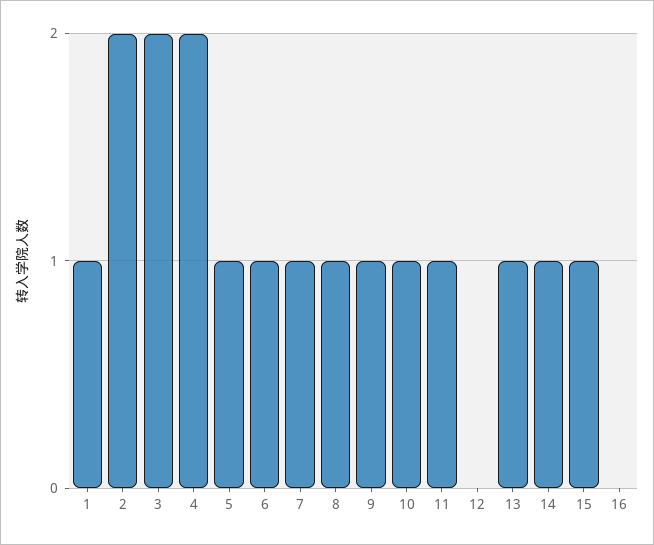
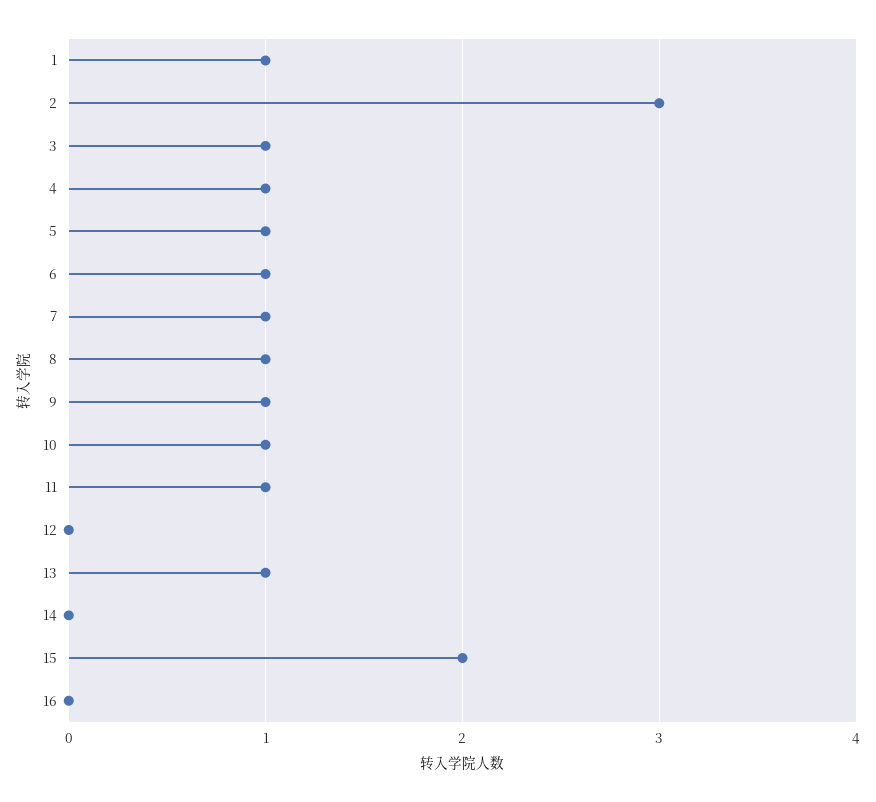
  {
    "1": 1,
-   "2": 2,
+   "2": 3,
-   "3": 2,
+   "3": 1,
-   "4": 2,
+   "4": 1,
    "5": 1,
    "6": 1,
    "7": 1,
    "8": 1,
    "9": 1,
    "10": 1,
    "11": 1,
    "12": 0,
    "13": 1,
-   "14": 1,
+   "14": 0,
-   "15": 1,
+   "15": 2,
    "16": 0
  }

